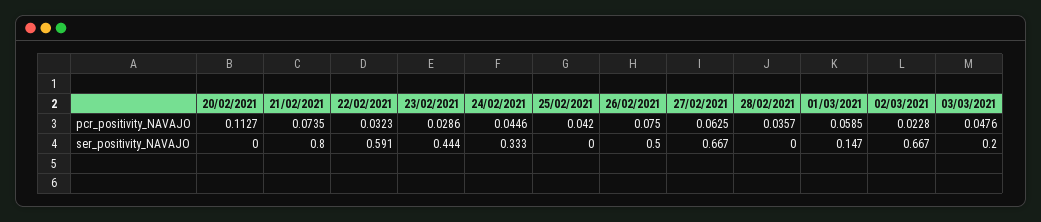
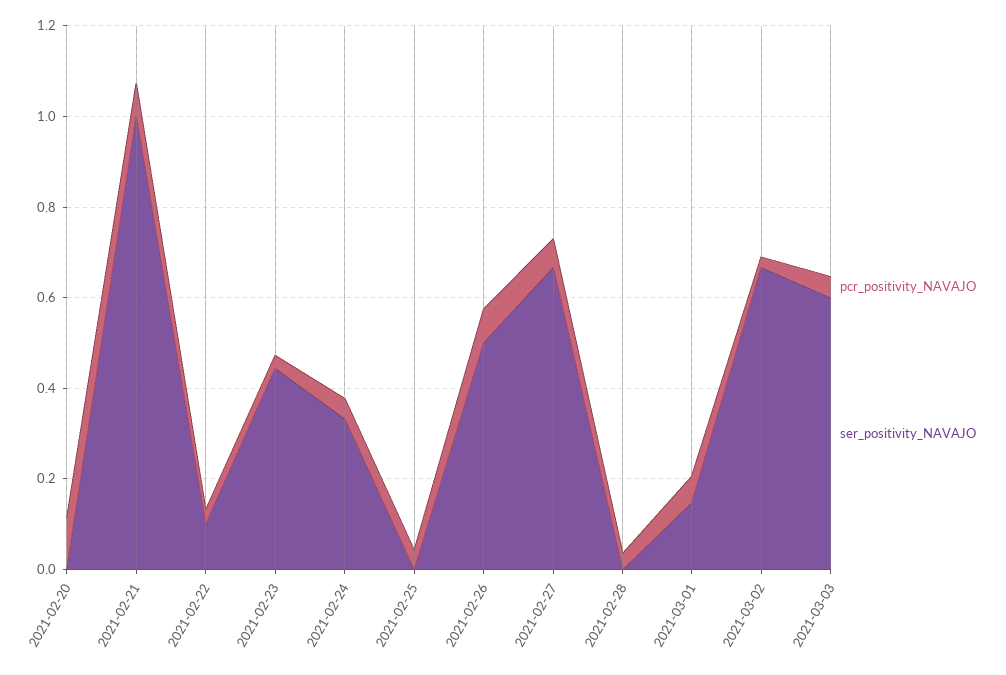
  {
    "pcr_positivity_NAVAJO": {
      "20/02/2021": 0.1127,
      "21/02/2021": 0.0735,
      "22/02/2021": 0.0323,
      "23/02/2021": 0.0286,
      "24/02/2021": 0.0446,
      "25/02/2021": 0.042,
      "26/02/2021": 0.075,
      "27/02/2021": 0.0625,
      "28/02/2021": 0.0357,
      "01/03/2021": 0.0585,
      "02/03/2021": 0.0228,
      "03/03/2021": 0.0476
    },
    "ser_positivity_NAVAJO": {
      "20/02/2021": 0,
-     "21/02/2021": 0.8,
+     "21/02/2021": 1,
-     "22/02/2021": 0.591,
+     "22/02/2021": 0.1,
      "23/02/2021": 0.444,
      "24/02/2021": 0.333,
      "25/02/2021": 0,
      "26/02/2021": 0.5,
      "27/02/2021": 0.667,
      "28/02/2021": 0,
      "01/03/2021": 0.147,
      "02/03/2021": 0.667,
-     "03/03/2021": 0.2
+     "03/03/2021": 0.6
    }
  }

